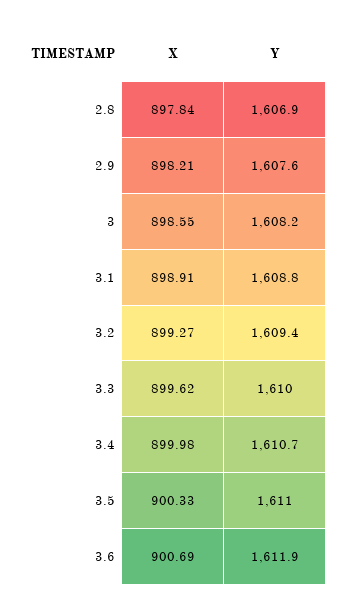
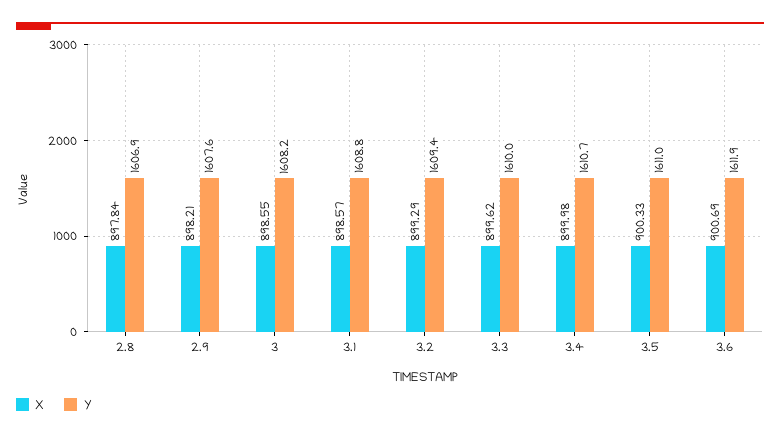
  {
    "X": {
      "2.8": 897.84,
      "2.9": 898.21,
      "3": 898.55,
-     "3.1": 898.91,
+     "3.1": 898.57,
-     "3.2": 899.27,
+     "3.2": 899.29,
      "3.3": 899.62,
      "3.4": 899.98,
      "3.5": 900.33,
      "3.6": 900.69
    },
    "Y": {
      "2.8": 1606.9,
      "2.9": 1607.6,
      "3": 1608.2,
      "3.1": 1608.8,
      "3.2": 1609.4,
      "3.3": 1610,
      "3.4": 1610.7,
      "3.5": 1611,
      "3.6": 1611.9
    }
  }

